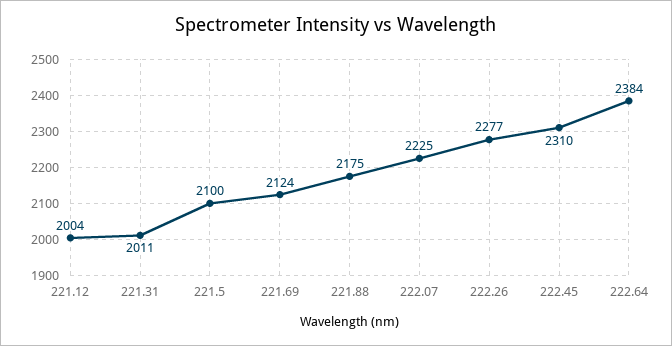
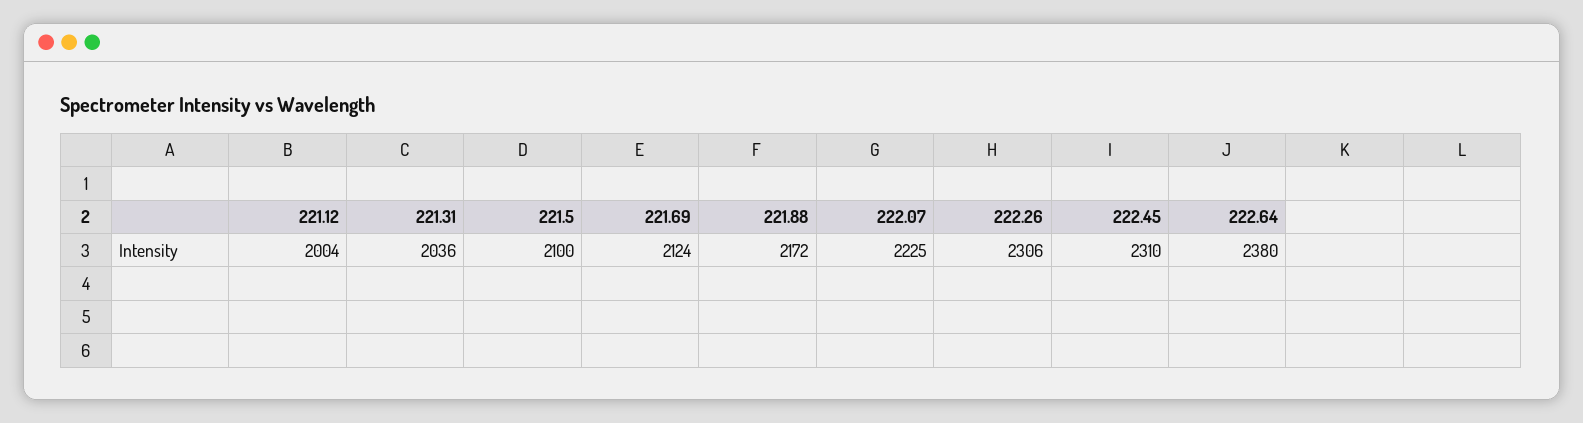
  {
    "221.12": 2004,
-   "221.31": 2011,
+   "221.31": 2036,
    "221.5": 2100,
    "221.69": 2124,
-   "221.88": 2175,
+   "221.88": 2172,
    "222.07": 2225,
-   "222.26": 2277,
+   "222.26": 2306,
    "222.45": 2310,
-   "222.64": 2384
+   "222.64": 2380
  }

